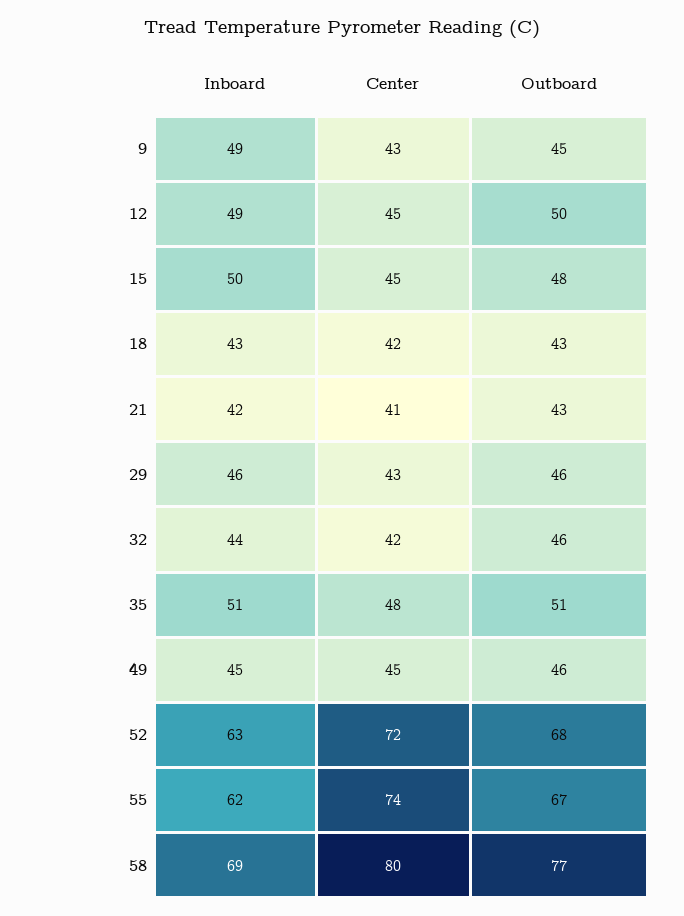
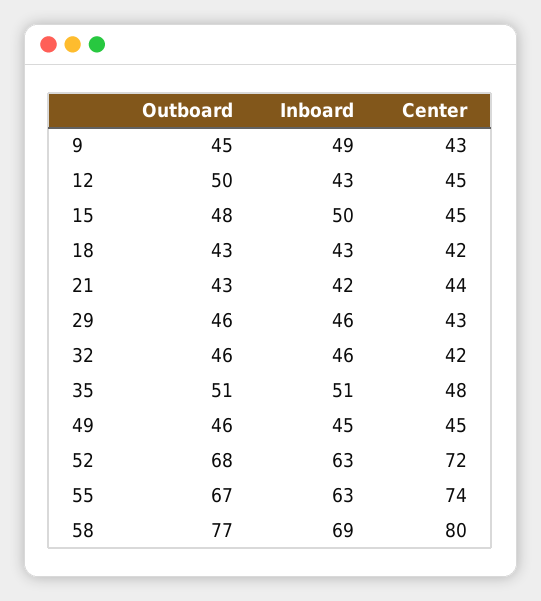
  {
    "Inboard": {
      "9": 49,
-     "12": 49,
+     "12": 43,
      "15": 50,
      "18": 43,
      "21": 42,
      "29": 46,
-     "32": 44,
+     "32": 46,
      "35": 51,
      "49": 45,
      "52": 63,
-     "55": 62,
+     "55": 63,
      "58": 69
    },
    "Center": {
      "9": 43,
      "12": 45,
      "15": 45,
      "18": 42,
-     "21": 41,
+     "21": 44,
      "29": 43,
      "32": 42,
      "35": 48,
      "49": 45,
      "52": 72,
      "55": 74,
      "58": 80
    },
    "Outboard": {
      "9": 45,
      "12": 50,
      "15": 48,
      "18": 43,
      "21": 43,
      "29": 46,
      "32": 46,
      "35": 51,
      "49": 46,
      "52": 68,
      "55": 67,
      "58": 77
    }
  }

